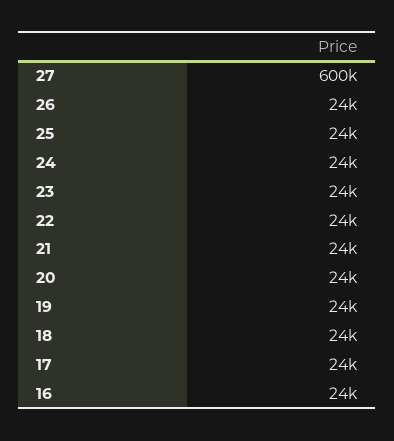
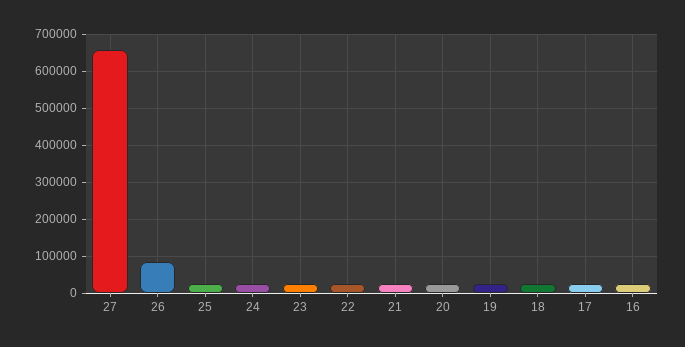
  {
-   "27": 600000,
+   "27": 660000,
-   "26": 24000,
+   "26": 80000,
    "25": 24000,
    "24": 24000,
    "23": 24000,
    "22": 24000,
    "21": 24000,
    "20": 24000,
    "19": 24000,
    "18": 24000,
    "17": 24000,
    "16": 24000
  }

